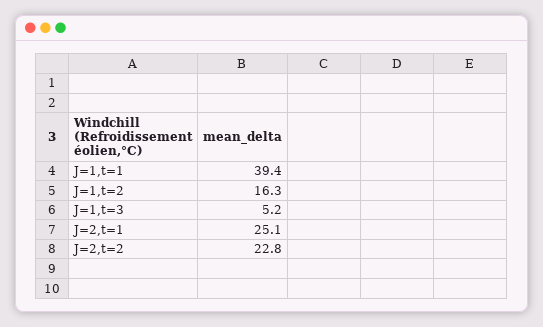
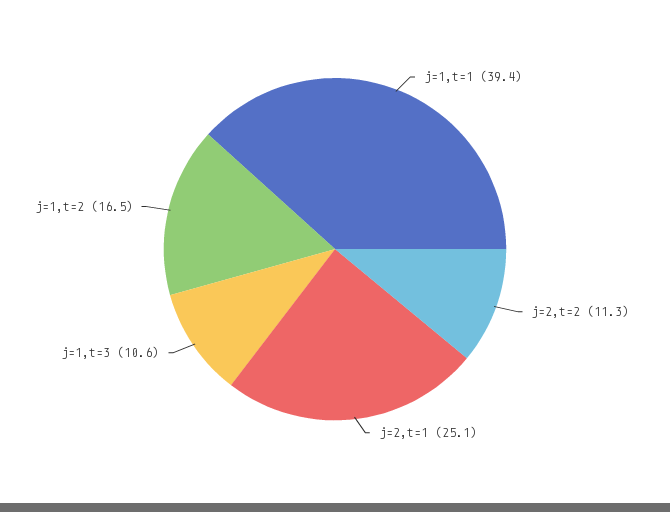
  {
    "J=1,t=1": 39.4,
-   "J=1,t=2": 16.3,
+   "J=1,t=2": 16.5,
-   "J=1,t=3": 5.2,
+   "J=1,t=3": 10.6,
    "J=2,t=1": 25.1,
-   "J=2,t=2": 22.8
+   "J=2,t=2": 11.3
  }

